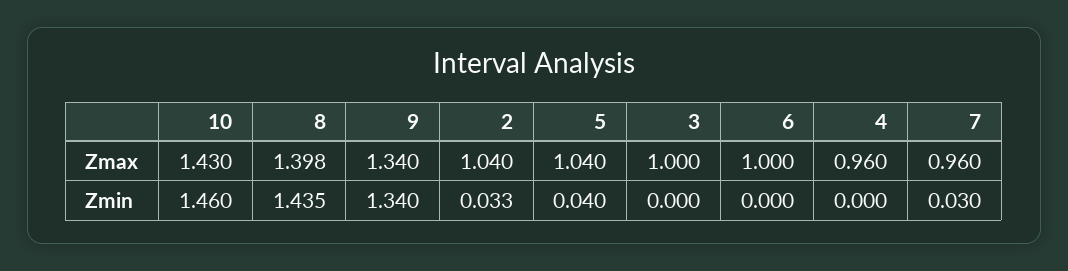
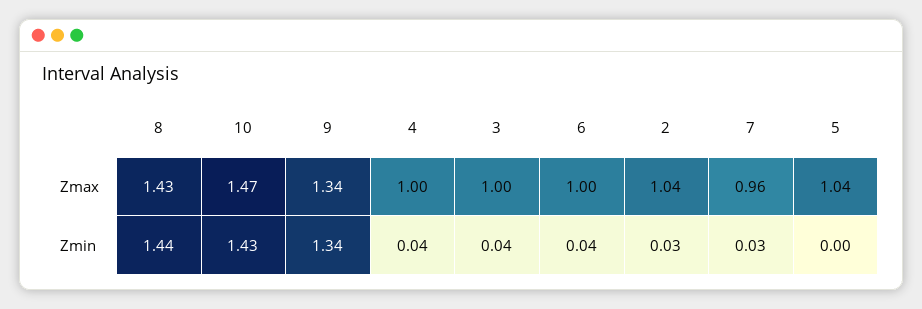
  {
    "10": {
-     "Zmax": 1.43,
+     "Zmax": 1.47,
-     "Zmin": 1.46
+     "Zmin": 1.43
    },
    "8": {
-     "Zmax": 1.398,
+     "Zmax": 1.43,
      "Zmin": 1.435
    },
    "9": {
      "Zmax": 1.34,
      "Zmin": 1.34
    },
    "2": {
      "Zmax": 1.04,
      "Zmin": 0.033
    },
    "5": {
      "Zmax": 1.04,
-     "Zmin": 0.04
+     "Zmin": 0
    },
    "3": {
      "Zmax": 1,
-     "Zmin": 0
+     "Zmin": 0.04
    },
    "6": {
      "Zmax": 1,
-     "Zmin": 0
+     "Zmin": 0.04
    },
    "4": {
-     "Zmax": 0.96,
+     "Zmax": 1,
-     "Zmin": 0
+     "Zmin": 0.04
    },
    "7": {
      "Zmax": 0.96,
      "Zmin": 0.03
    }
  }

